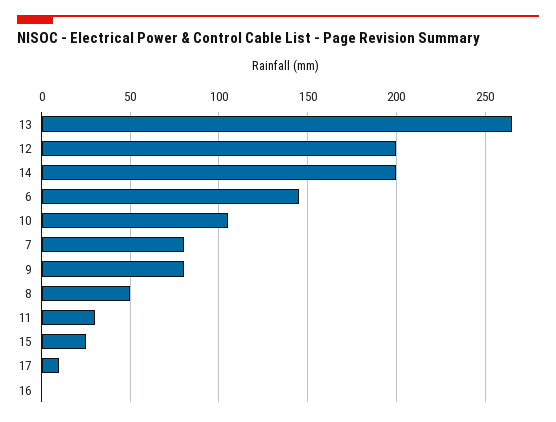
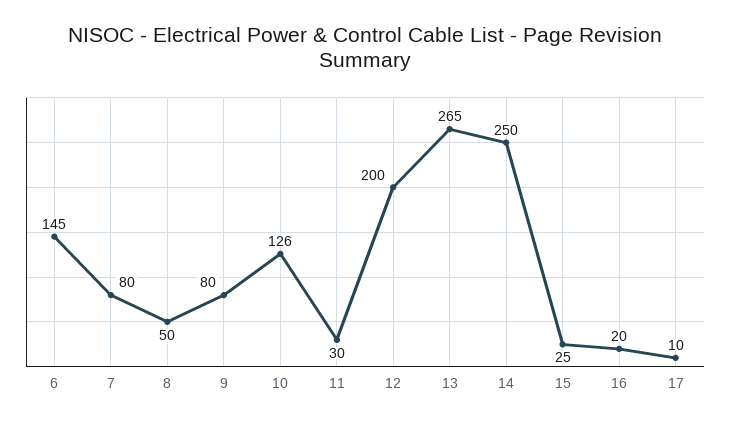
  {
    "13": 265,
    "12": 200,
-   "14": 200,
+   "14": 250,
    "6": 145,
-   "10": 105,
+   "10": 126,
    "7": 80,
    "9": 80,
    "8": 50,
    "11": 30,
    "15": 25,
    "17": 10,
-   "16": 0
+   "16": 20
  }

